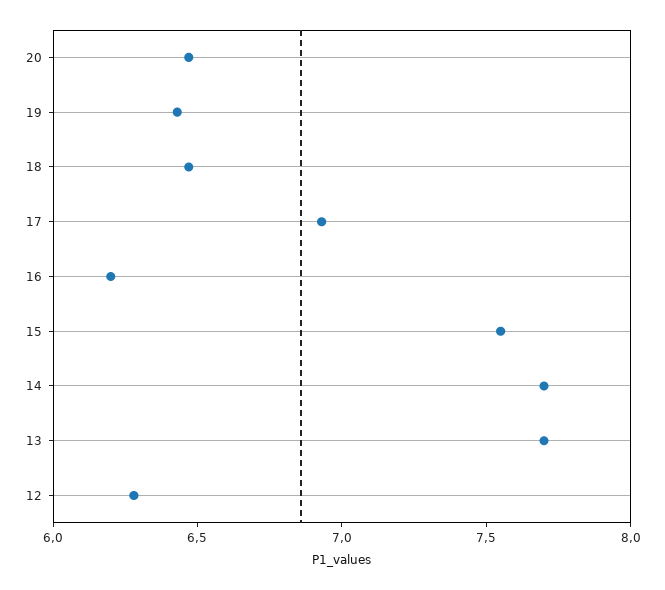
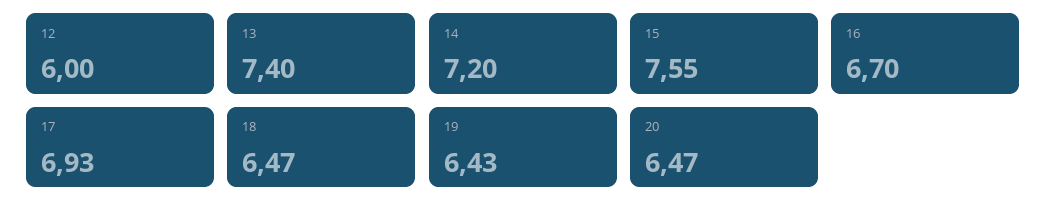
  {
    "20": 6.47,
    "19": 6.43,
    "18": 6.47,
    "17": 6.93,
-   "16": 6.2,
+   "16": 6.7,
    "15": 7.55,
-   "14": 7.7,
+   "14": 7.2,
-   "13": 7.7,
+   "13": 7.4,
-   "12": 6.3
+   "12": 6
  }

